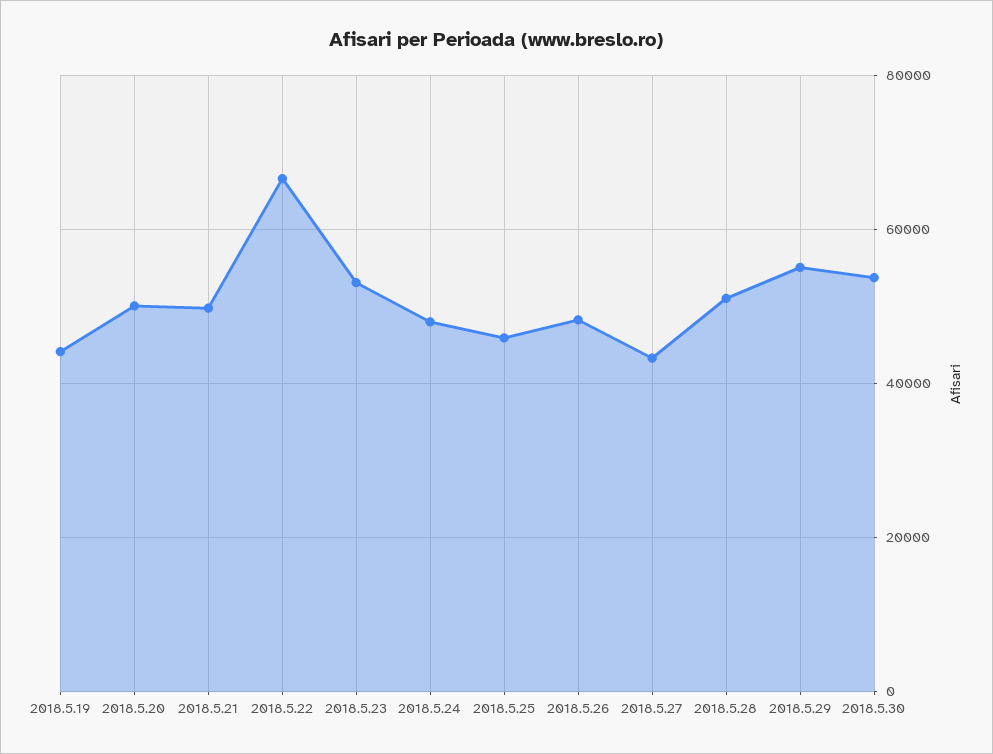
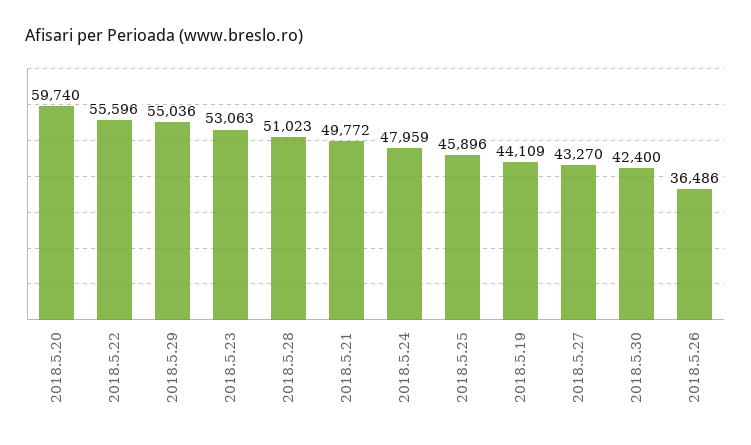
  {
    "2018.5.19": 44109,
-   "2018.5.20": 50000,
+   "2018.5.20": 59740,
    "2018.5.21": 49772,
-   "2018.5.22": 66000,
+   "2018.5.22": 55596,
    "2018.5.23": 53063,
    "2018.5.24": 47959,
    "2018.5.25": 45896,
-   "2018.5.26": 48000,
+   "2018.5.26": 36486,
    "2018.5.27": 43270,
    "2018.5.28": 51023,
    "2018.5.29": 55036,
-   "2018.5.30": 54000
+   "2018.5.30": 42400
  }

